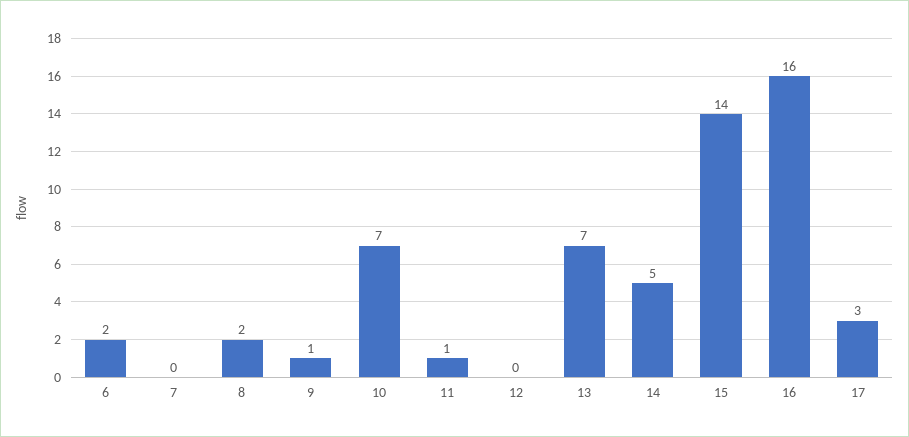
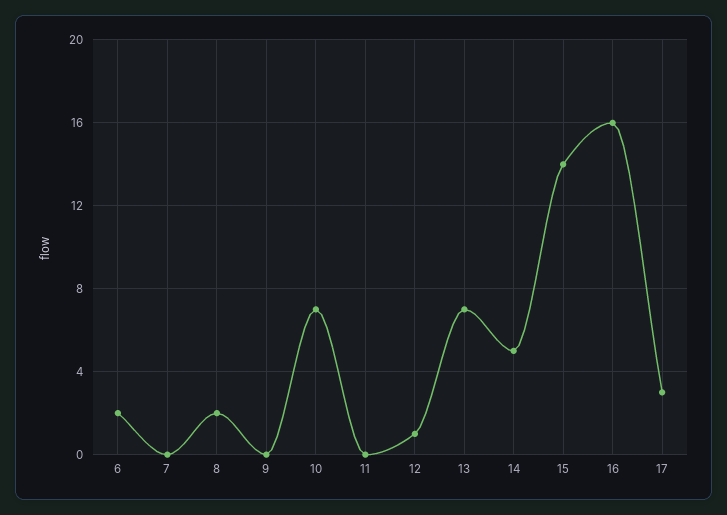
  {
    "6": 2,
    "7": 0,
    "8": 2,
-   "9": 1,
+   "9": 0,
    "10": 7,
-   "11": 1,
+   "11": 0,
-   "12": 0,
+   "12": 1,
    "13": 7,
    "14": 5,
    "15": 14,
    "16": 16,
    "17": 3
  }

